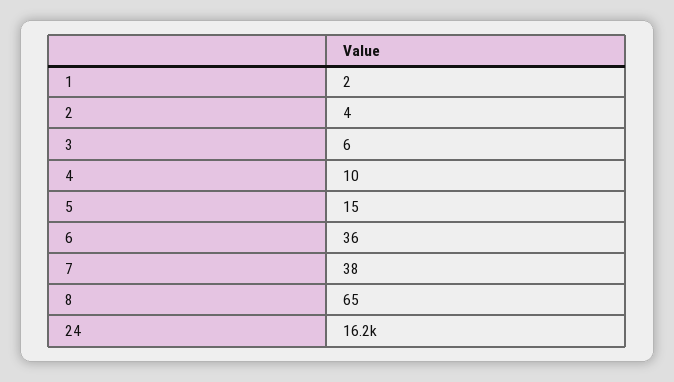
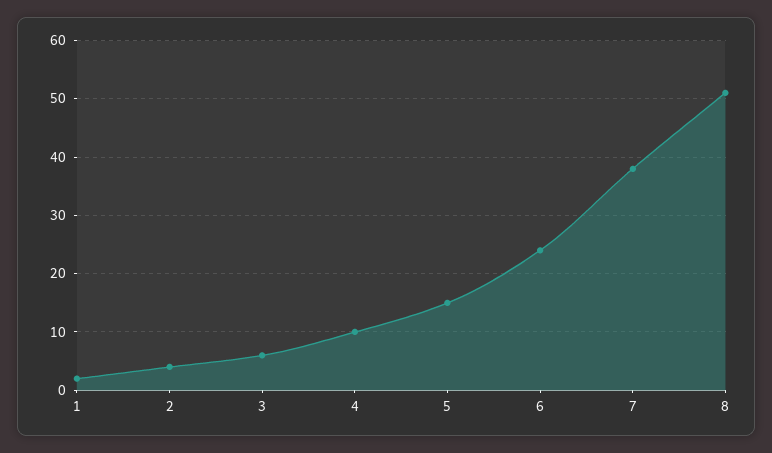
  {
    "1": 2,
    "2": 4,
    "3": 6,
    "4": 10,
    "5": 15,
-   "6": 36,
+   "6": 25,
    "7": 38,
-   "8": 65,
+   "8": 50
-   "24": 16200
  }

